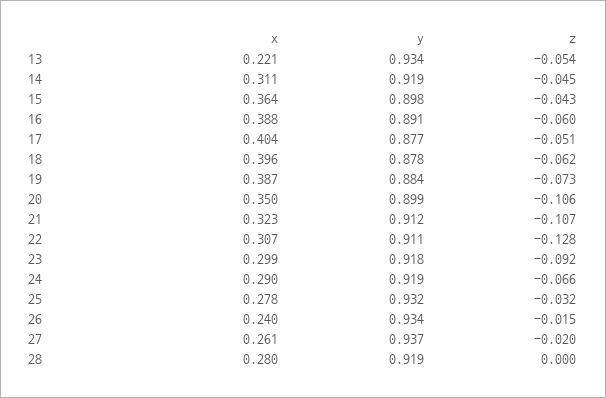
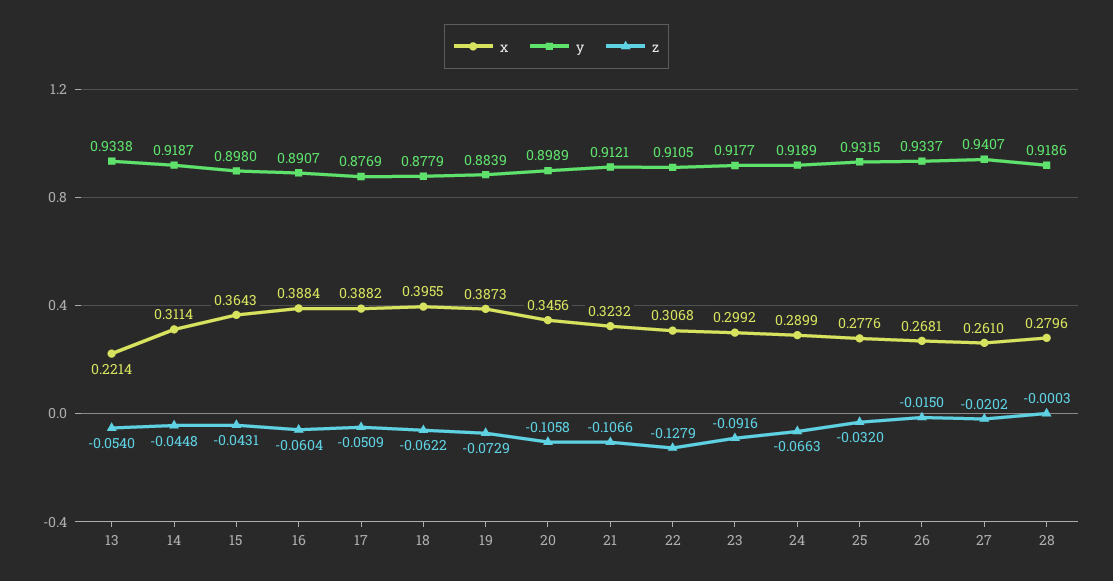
  {
    "x": {
      "13": 0.2214,
      "14": 0.3114,
      "15": 0.3643,
      "16": 0.3884,
-     "17": 0.404,
+     "17": 0.3882,
      "18": 0.3955,
      "19": 0.3873,
-     "20": 0.35,
+     "20": 0.3456,
      "21": 0.3232,
      "22": 0.3068,
      "23": 0.2992,
      "24": 0.2899,
      "25": 0.2776,
-     "26": 0.24,
+     "26": 0.2681,
      "27": 0.261,
      "28": 0.2796
    },
    "y": {
      "13": 0.9338,
      "14": 0.9187,
      "15": 0.898,
      "16": 0.8907,
      "17": 0.8769,
      "18": 0.8779,
      "19": 0.8839,
      "20": 0.8989,
      "21": 0.9121,
      "22": 0.9105,
      "23": 0.9177,
      "24": 0.9189,
      "25": 0.9315,
      "26": 0.9337,
-     "27": 0.937,
+     "27": 0.9407,
      "28": 0.9186
    },
    "z": {
      "13": -0.054,
      "14": -0.0448,
      "15": -0.0431,
      "16": -0.0604,
      "17": -0.0509,
      "18": -0.0622,
      "19": -0.0729,
      "20": -0.1058,
      "21": -0.1066,
      "22": -0.1279,
      "23": -0.0916,
      "24": -0.0663,
      "25": -0.032,
      "26": -0.015,
      "27": -0.0202,
      "28": -0.0003
    }
  }

